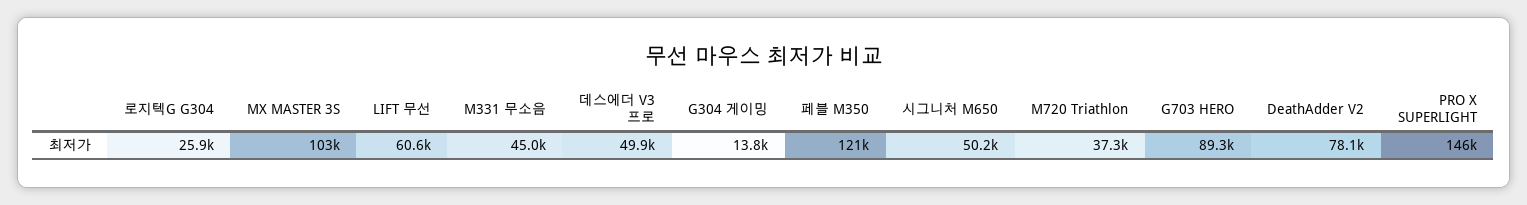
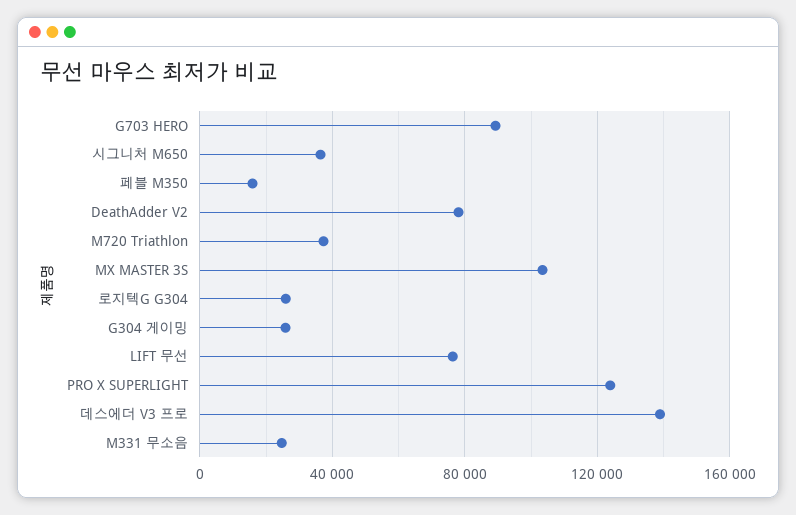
  {
    "로지텍G G304": 25900,
    "MX MASTER 3S": 103000,
-   "LIFT 무선": 60600,
+   "LIFT 무선": 75000,
-   "M331 무소음": 45000,
+   "M331 무소음": 25000,
-   "데스에더 V3 프로": 49900,
+   "데스에더 V3 프로": 140000,
-   "G304 게이밍": 13800,
+   "G304 게이밍": 25000,
-   "페블 M350": 121000,
+   "페블 M350": 15000,
-   "시그니처 M650": 50200,
+   "시그니처 M650": 35000,
    "M720 Triathlon": 37300,
    "G703 HERO": 89300,
    "DeathAdder V2": 78100,
-   "PRO X SUPERLIGHT": 146000
+   "PRO X SUPERLIGHT": 125000
  }

